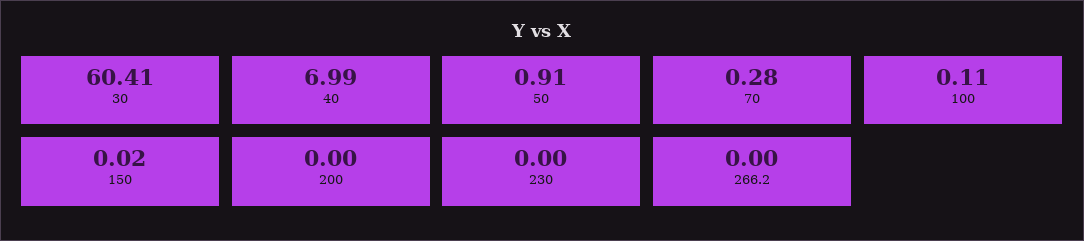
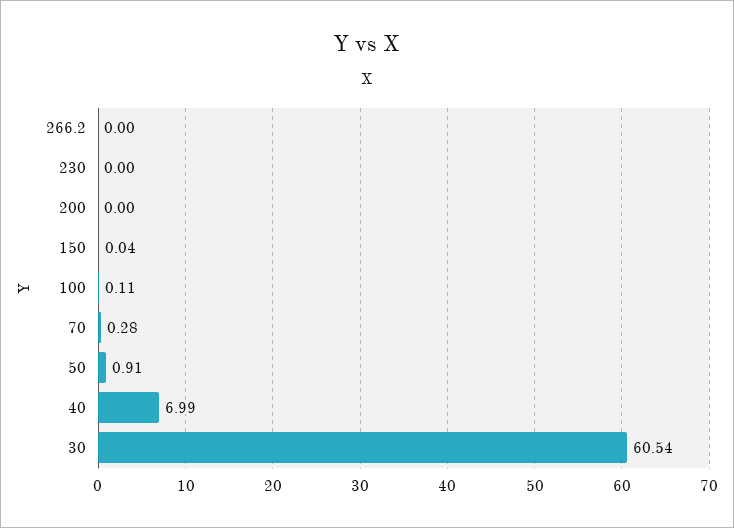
  {
-   "30": 60.41,
+   "30": 60.54,
    "40": 6.99,
    "50": 0.91,
    "70": 0.28,
    "100": 0.11,
-   "150": 0.02,
+   "150": 0.04,
    "200": 0,
    "230": 0,
    "266.2": 0
  }

